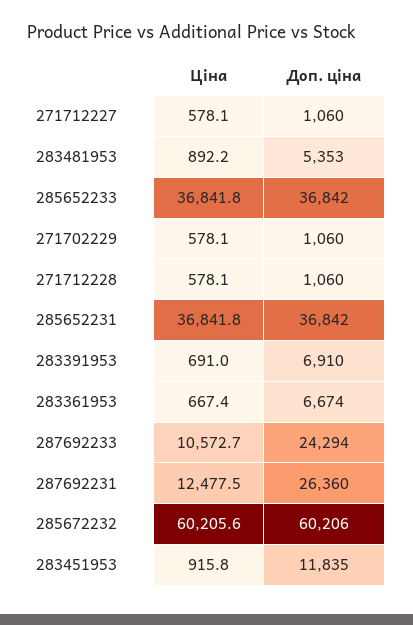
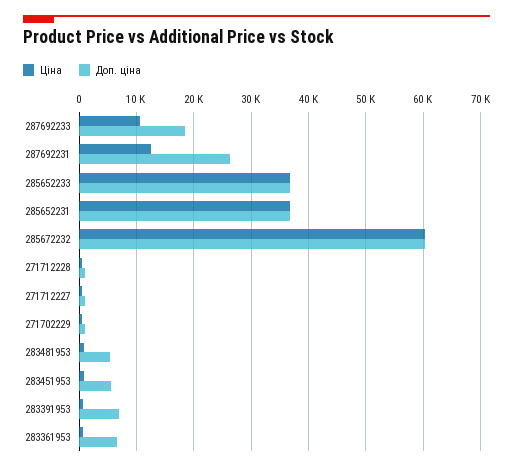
  {
    "Ціна": {
      "271712227": 578.1,
      "283481953": 892.2,
      "285652233": 36841.8,
      "271702229": 578.1,
      "271712228": 578.1,
      "285652231": 36841.8,
      "283391953": 691,
      "283361953": 667.4,
      "287692233": 10572.7,
      "287692231": 12477.5,
      "285672232": 60205.6,
      "283451953": 915.8
    },
    "Доп. ціна": {
      "271712227": 1060,
      "283481953": 5353,
      "285652233": 36842,
      "271702229": 1060,
      "271712228": 1060,
      "285652231": 36842,
      "283391953": 6910,
      "283361953": 6674,
-     "287692233": 24294,
+     "287692233": 18000,
      "287692231": 26360,
      "285672232": 60206,
-     "283451953": 11835
+     "283451953": 6000
    }
  }

